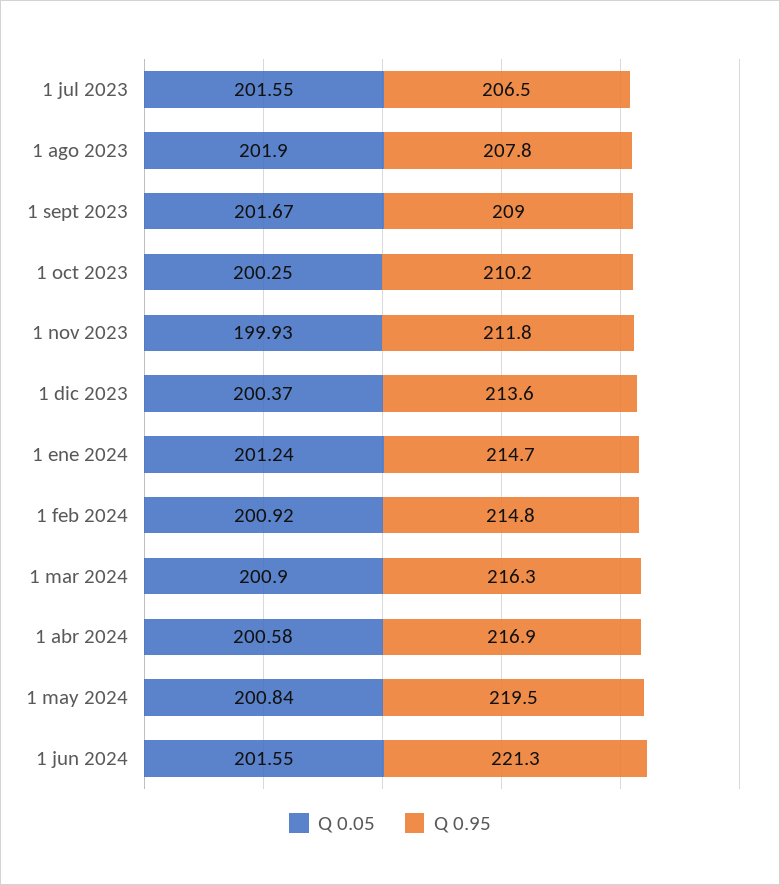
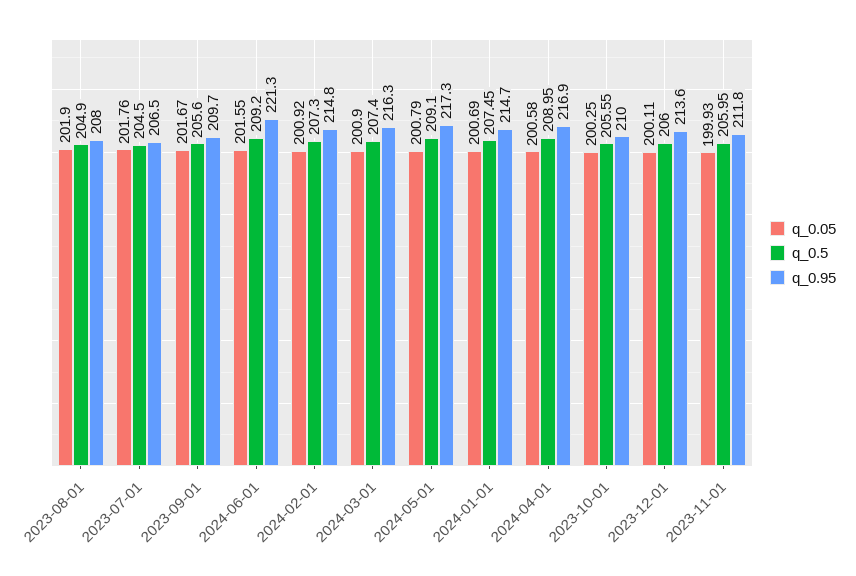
  {
    "Q 0.05": {
-     "1 jul 2023": 201.55,
+     "1 jul 2023": 201.76,
      "1 ago 2023": 201.9,
      "1 sept 2023": 201.67,
      "1 oct 2023": 200.25,
      "1 nov 2023": 199.93,
-     "1 dic 2023": 200.37,
+     "1 dic 2023": 200.11,
-     "1 ene 2024": 201.24,
+     "1 ene 2024": 200.69,
      "1 feb 2024": 200.92,
      "1 mar 2024": 200.9,
      "1 abr 2024": 200.58,
-     "1 may 2024": 200.84,
+     "1 may 2024": 200.79,
      "1 jun 2024": 201.55
    },
    "Q 0.95": {
      "1 jul 2023": 206.5,
-     "1 ago 2023": 207.8,
+     "1 ago 2023": 208,
-     "1 sept 2023": 209,
+     "1 sept 2023": 209.7,
-     "1 oct 2023": 210.2,
+     "1 oct 2023": 210,
      "1 nov 2023": 211.8,
      "1 dic 2023": 213.6,
      "1 ene 2024": 214.7,
      "1 feb 2024": 214.8,
      "1 mar 2024": 216.3,
      "1 abr 2024": 216.9,
-     "1 may 2024": 219.5,
+     "1 may 2024": 217.3,
      "1 jun 2024": 221.3
-   }
+   },
+   "q_0.5": {
+     "1 ago 2023": 204.9,
+     "1 jul 2023": 204.5,
+     "1 sept 2023": 205.6,
+     "1 jun 2024": 209.2,
+     "1 feb 2024": 207.3,
+     "1 mar 2024": 207.4,
+     "1 may 2024": 209.1,
+     "1 ene 2024": 207.45,
+     "1 abr 2024": 208.95,
+     "1 oct 2023": 205.55,
+     "1 dic 2023": 206,
+     "1 nov 2023": 205.95
+   }
  }

